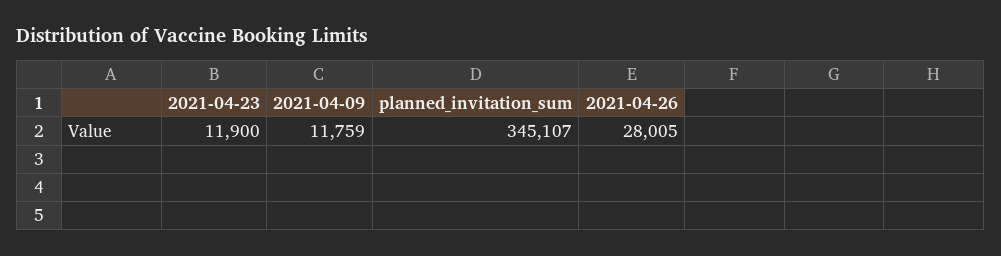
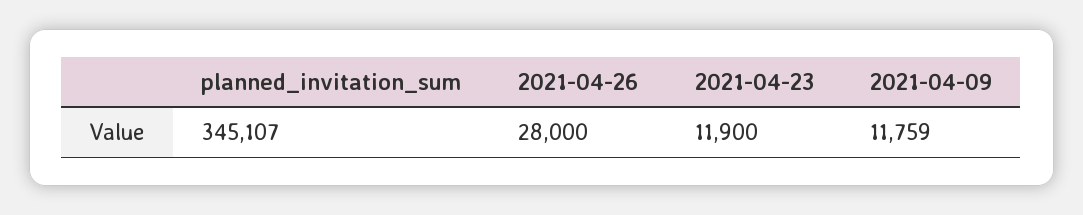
  {
    "2021-04-23": 11900,
    "2021-04-09": 11759,
    "planned_invitation_sum": 345107,
-   "2021-04-26": 28005
+   "2021-04-26": 28000
  }

